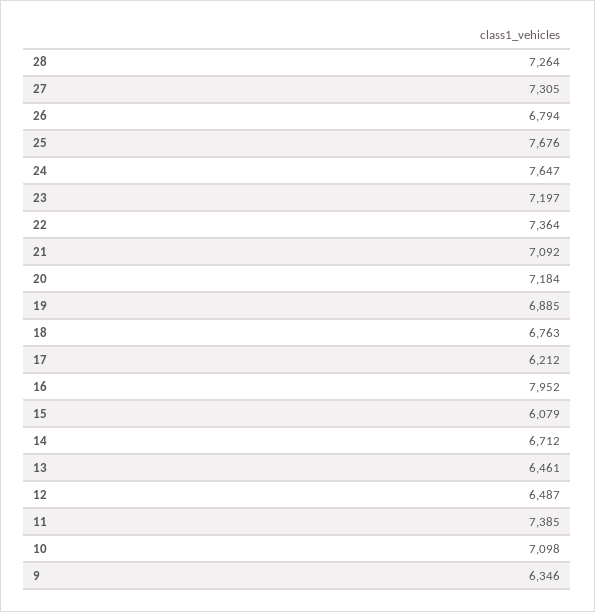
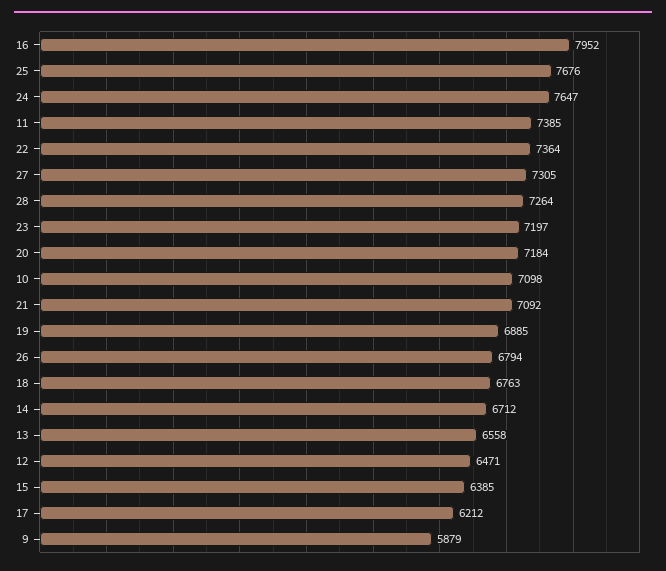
  {
    "28": 7264,
    "27": 7305,
    "26": 6794,
    "25": 7676,
    "24": 7647,
    "23": 7197,
    "22": 7364,
    "21": 7092,
    "20": 7184,
    "19": 6885,
    "18": 6763,
    "17": 6212,
    "16": 7952,
-   "15": 6079,
+   "15": 6385,
    "14": 6712,
-   "13": 6461,
+   "13": 6558,
-   "12": 6487,
+   "12": 6471,
    "11": 7385,
    "10": 7098,
-   "9": 6346
+   "9": 5879
  }

